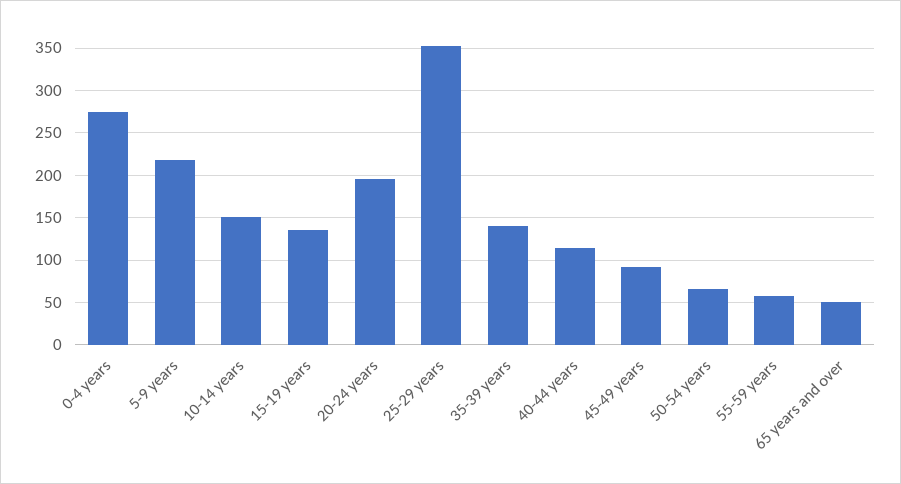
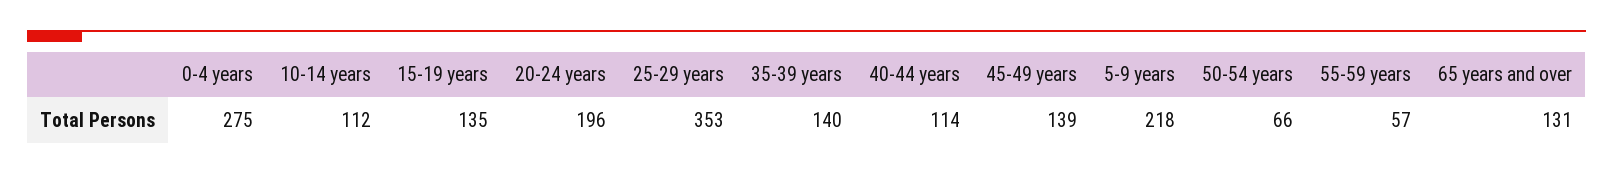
  {
    "0-4 years": 275,
    "5-9 years": 218,
-   "10-14 years": 150,
+   "10-14 years": 112,
    "15-19 years": 135,
    "20-24 years": 196,
    "25-29 years": 353,
    "35-39 years": 140,
    "40-44 years": 114,
-   "45-49 years": 90,
+   "45-49 years": 139,
    "50-54 years": 66,
    "55-59 years": 57,
-   "65 years and over": 50
+   "65 years and over": 131
  }

